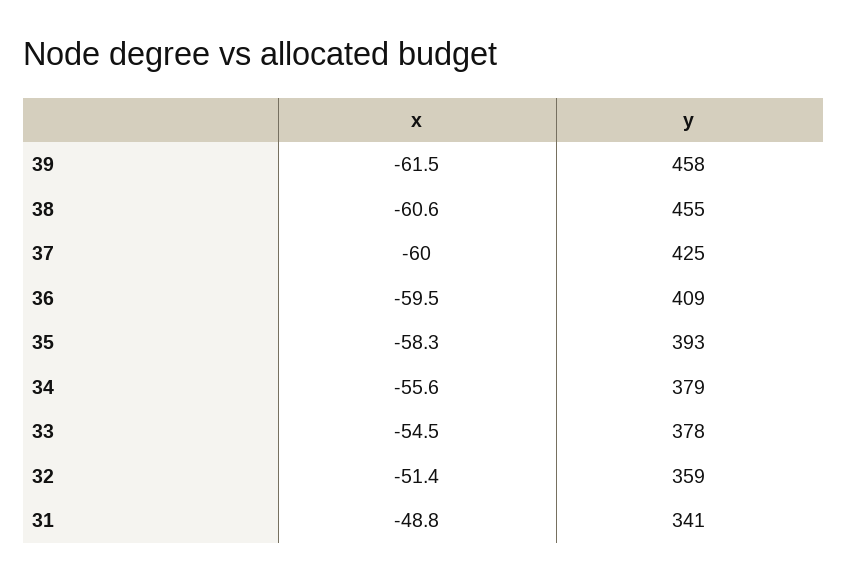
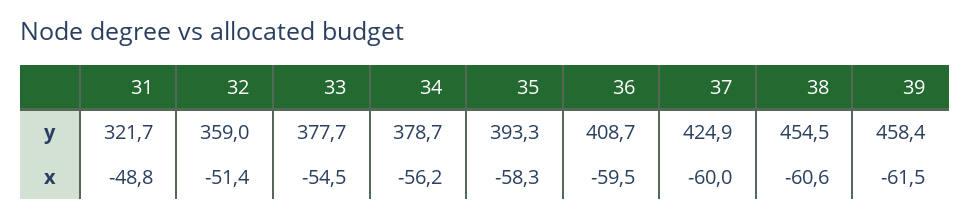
  {
    "x": {
      "39": -61.5,
      "38": -60.6,
      "37": -60,
      "36": -59.5,
      "35": -58.3,
-     "34": -55.6,
+     "34": -56.2,
      "33": -54.5,
      "32": -51.4,
      "31": -48.8
    },
    "y": {
      "39": 458.4,
      "38": 454.5,
      "37": 424.9,
      "36": 408.7,
      "35": 393.3,
      "34": 378.7,
      "33": 377.7,
      "32": 359,
-     "31": 341
+     "31": 321.7
    }
  }

